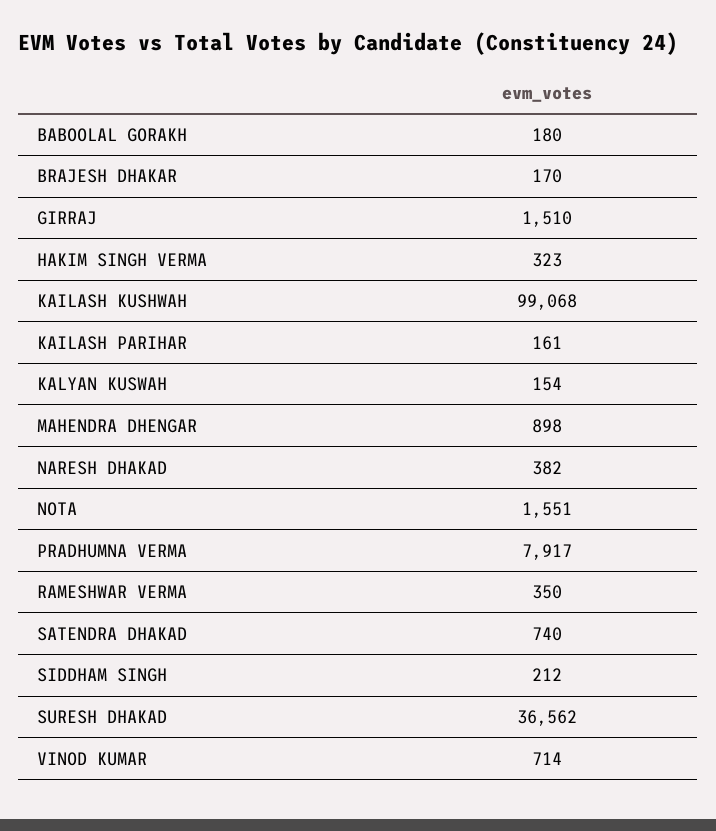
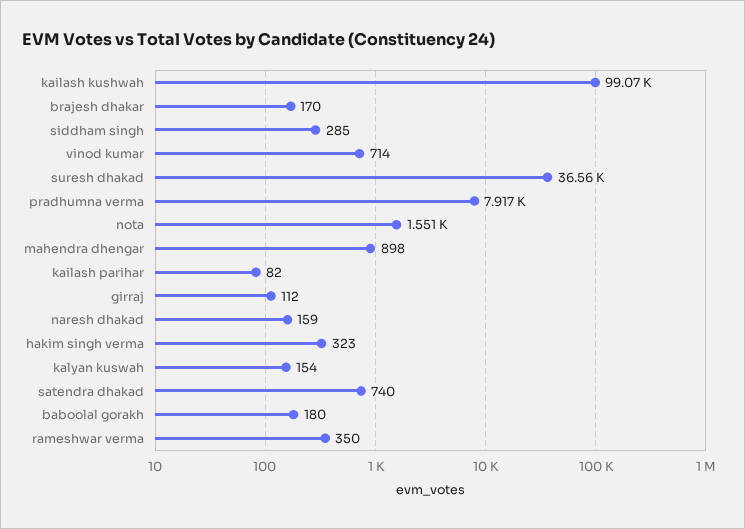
  {
    "BABOOLAL GORAKH": 180,
    "BRAJESH DHAKAR": 170,
-   "GIRRAJ": 1510,
+   "GIRRAJ": 112,
    "HAKIM SINGH VERMA": 323,
    "KAILASH KUSHWAH": 99068,
-   "KAILASH PARIHAR": 161,
+   "KAILASH PARIHAR": 82,
    "KALYAN KUSWAH": 154,
    "MAHENDRA DHENGAR": 898,
-   "NARESH DHAKAD": 382,
+   "NARESH DHAKAD": 159,
    "NOTA": 1551,
    "PRADHUMNA VERMA": 7917,
    "RAMESHWAR VERMA": 350,
    "SATENDRA DHAKAD": 740,
-   "SIDDHAM SINGH": 212,
+   "SIDDHAM SINGH": 285,
    "SURESH DHAKAD": 36562,
    "VINOD KUMAR": 714
  }

